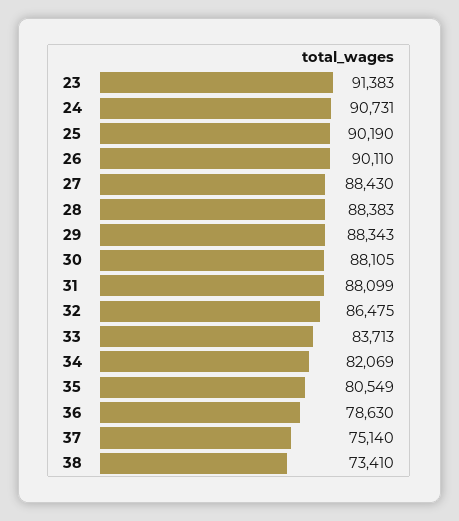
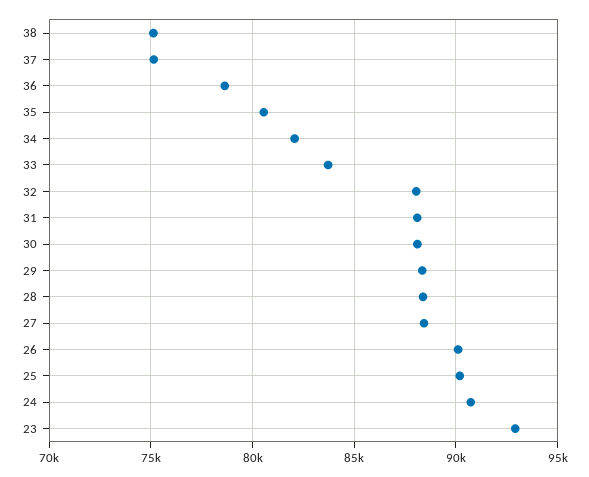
  {
-   "23": 91383,
+   "23": 93000,
    "24": 90731,
    "25": 90190,
    "26": 90110,
    "27": 88430,
    "28": 88383,
    "29": 88343,
    "30": 88105,
    "31": 88099,
-   "32": 86475,
+   "32": 88000,
    "33": 83713,
    "34": 82069,
    "35": 80549,
    "36": 78630,
    "37": 75140,
-   "38": 73410
+   "38": 75000
  }

